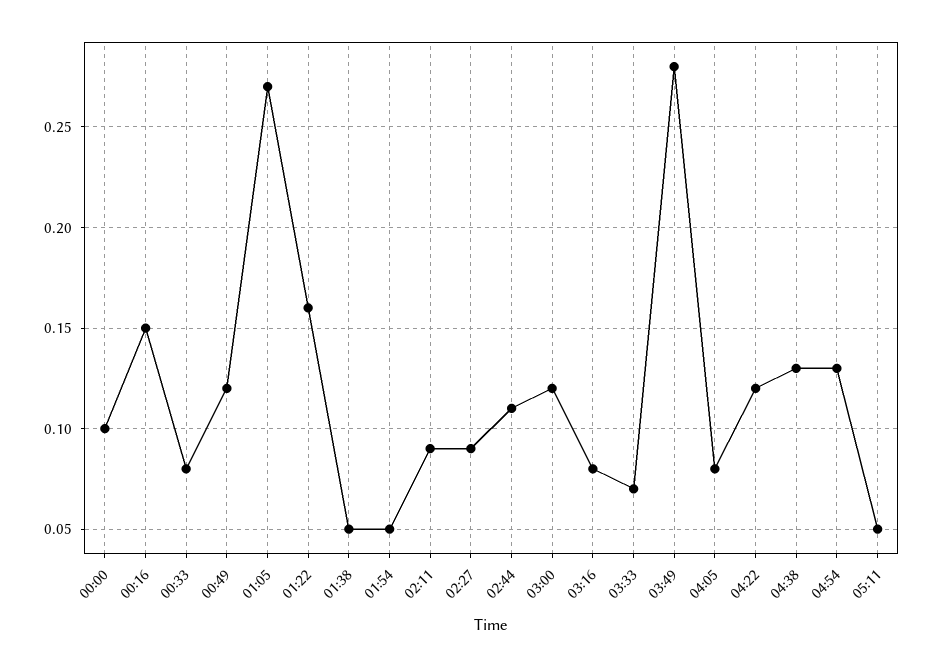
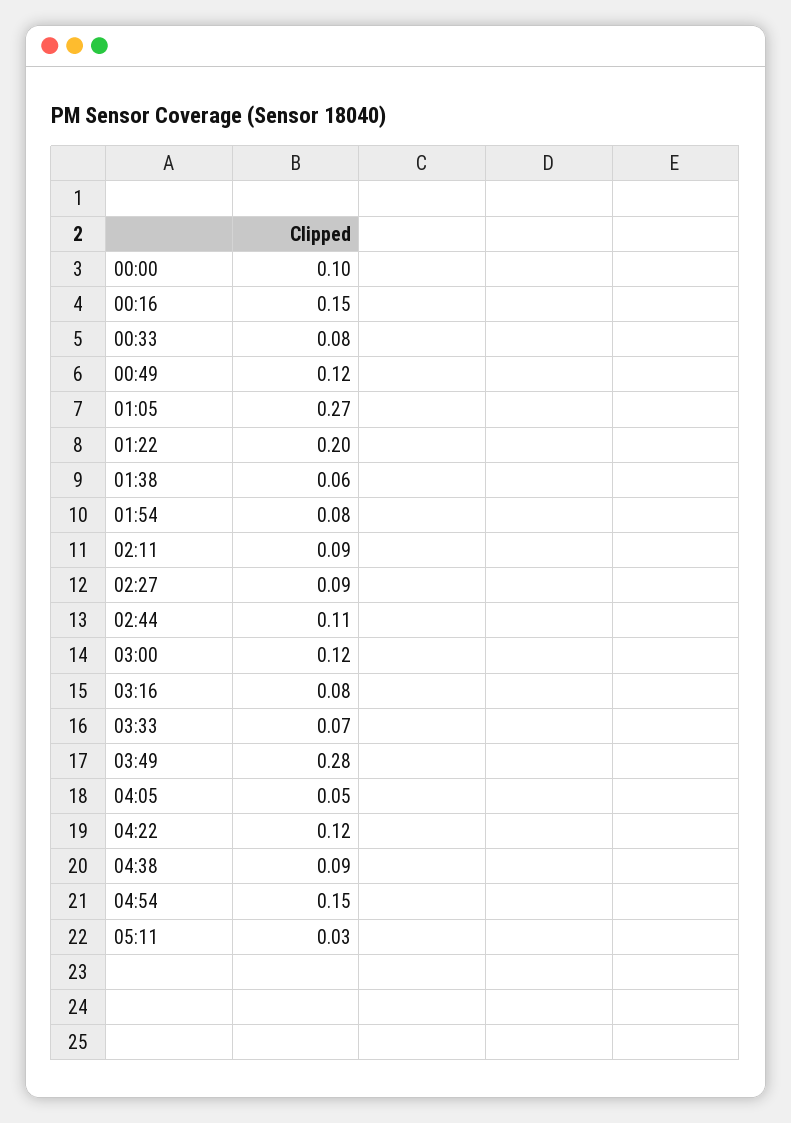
  {
    "00:00": 0.1,
    "00:16": 0.15,
    "00:33": 0.08,
    "00:49": 0.12,
    "01:05": 0.27,
-   "01:22": 0.16,
+   "01:22": 0.2,
-   "01:38": 0.05,
+   "01:38": 0.06,
-   "01:54": 0.05,
+   "01:54": 0.08,
    "02:11": 0.09,
    "02:27": 0.09,
    "02:44": 0.11,
    "03:00": 0.12,
    "03:16": 0.08,
    "03:33": 0.07,
    "03:49": 0.28,
-   "04:05": 0.08,
+   "04:05": 0.05,
    "04:22": 0.12,
-   "04:38": 0.13,
+   "04:38": 0.09,
-   "04:54": 0.13,
+   "04:54": 0.15,
-   "05:11": 0.05
+   "05:11": 0.03
  }

